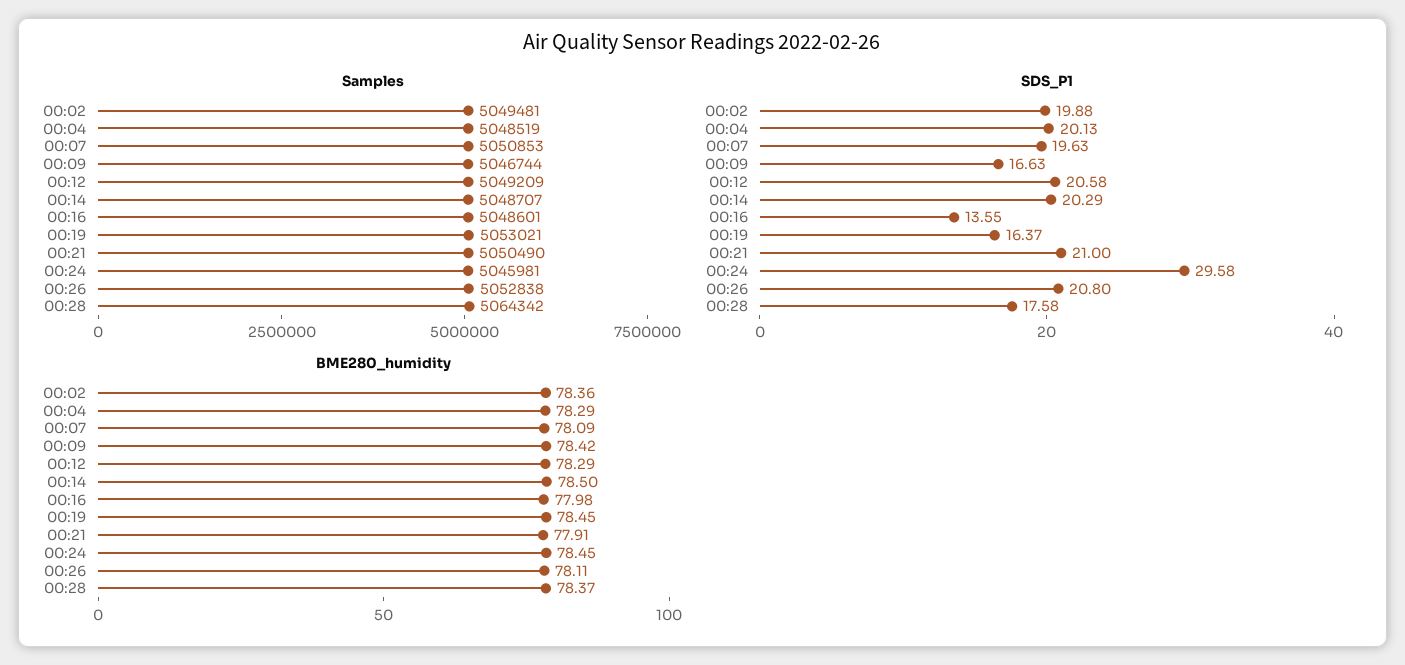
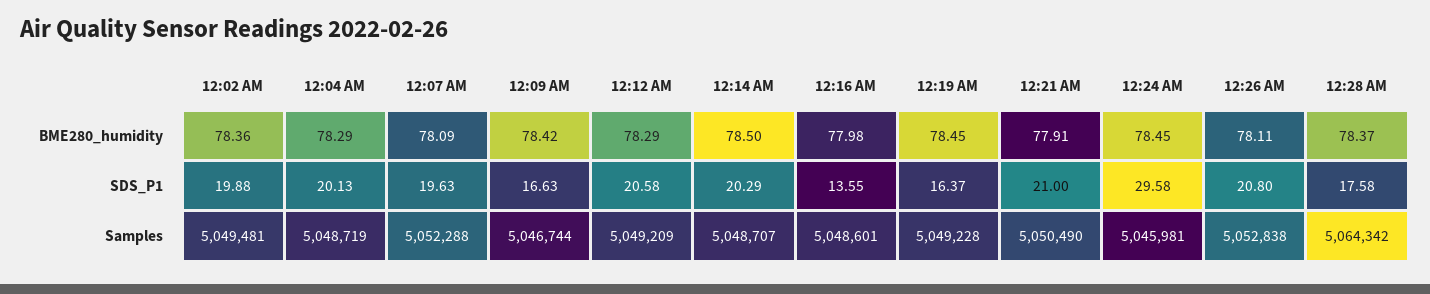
  {
    "Samples": {
      "00:02": 5049481,
-     "00:04": 5048519,
+     "00:04": 5048719,
-     "00:07": 5050853,
+     "00:07": 5052288,
      "00:09": 5046744,
      "00:12": 5049209,
      "00:14": 5048707,
      "00:16": 5048601,
-     "00:19": 5053021,
+     "00:19": 5049228,
      "00:21": 5050490,
      "00:24": 5045981,
      "00:26": 5052838,
      "00:28": 5064342
    },
    "SDS_P1": {
      "00:02": 19.88,
      "00:04": 20.13,
      "00:07": 19.63,
      "00:09": 16.63,
      "00:12": 20.58,
      "00:14": 20.29,
      "00:16": 13.55,
      "00:19": 16.37,
      "00:21": 21,
      "00:24": 29.58,
      "00:26": 20.8,
      "00:28": 17.58
    },
    "BME280_humidity": {
      "00:02": 78.36,
      "00:04": 78.29,
      "00:07": 78.09,
      "00:09": 78.42,
      "00:12": 78.29,
      "00:14": 78.5,
      "00:16": 77.98,
      "00:19": 78.45,
      "00:21": 77.91,
      "00:24": 78.45,
      "00:26": 78.11,
      "00:28": 78.37
    }
  }

